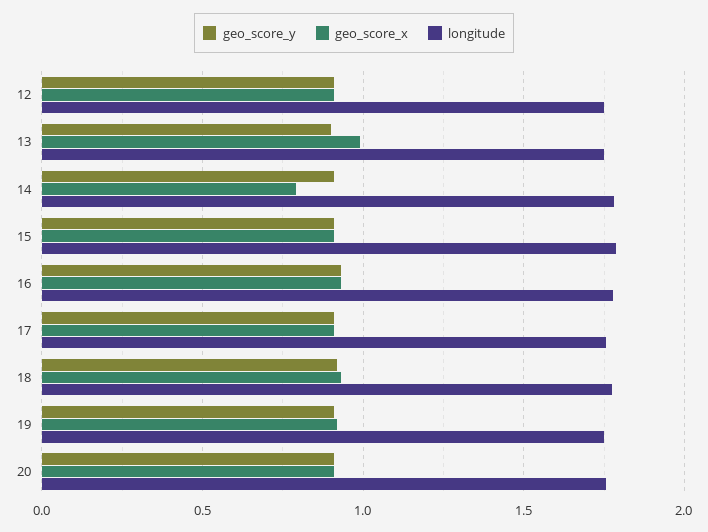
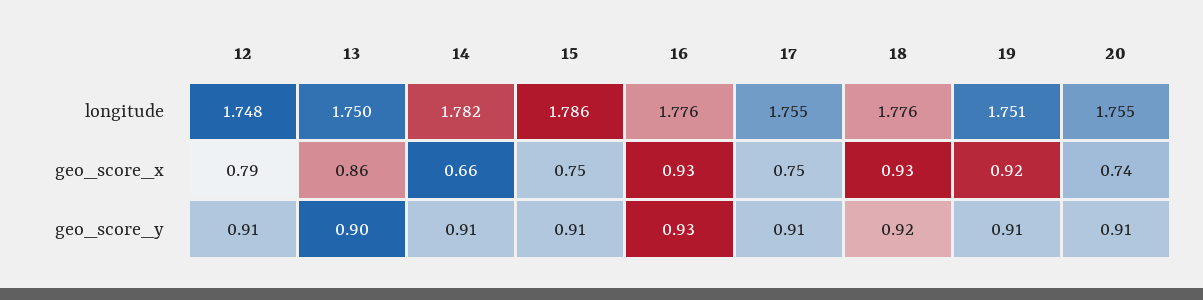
  {
    "geo_score_y": {
      "12": 0.91,
      "13": 0.9,
      "14": 0.91,
      "15": 0.91,
      "16": 0.93,
      "17": 0.91,
      "18": 0.92,
      "19": 0.91,
      "20": 0.91
    },
    "geo_score_x": {
-     "12": 0.9,
+     "12": 0.79,
-     "13": 1,
+     "13": 0.86,
-     "14": 0.8,
+     "14": 0.66,
-     "15": 0.9,
+     "15": 0.75,
      "16": 0.93,
-     "17": 0.9,
+     "17": 0.75,
      "18": 0.93,
      "19": 0.92,
-     "20": 0.9
+     "20": 0.74
    },
    "longitude": {
      "12": 1.748,
      "13": 1.75,
      "14": 1.782,
      "15": 1.786,
      "16": 1.776,
      "17": 1.755,
      "18": 1.776,
      "19": 1.751,
      "20": 1.755
    }
  }

